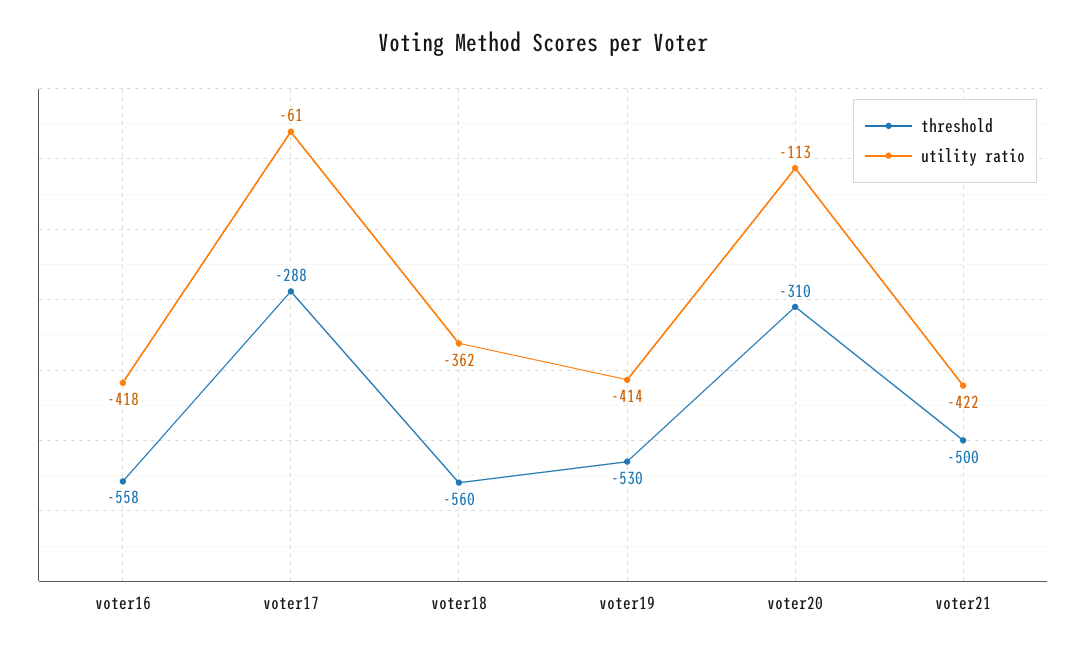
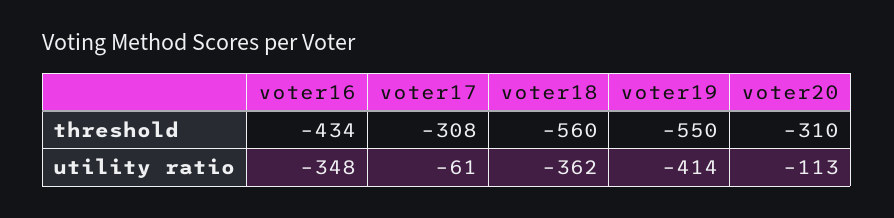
  {
    "threshold": {
-     "voter16": -558,
+     "voter16": -434,
-     "voter17": -288,
+     "voter17": -308,
      "voter18": -560,
-     "voter19": -530,
+     "voter19": -550,
-     "voter20": -310,
+     "voter20": -310
-     "voter21": -500
    },
    "utility ratio": {
-     "voter16": -418,
+     "voter16": -348,
      "voter17": -61,
      "voter18": -362,
      "voter19": -414,
-     "voter20": -113,
+     "voter20": -113
-     "voter21": -422
    }
  }

